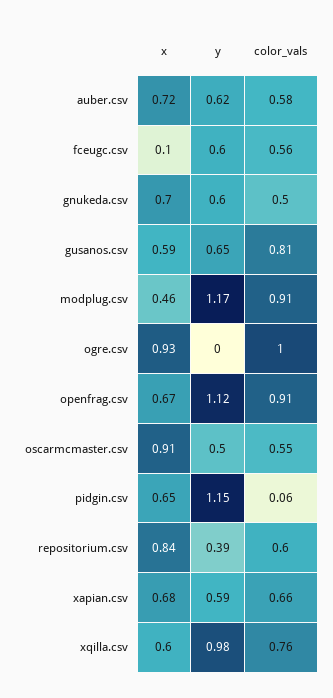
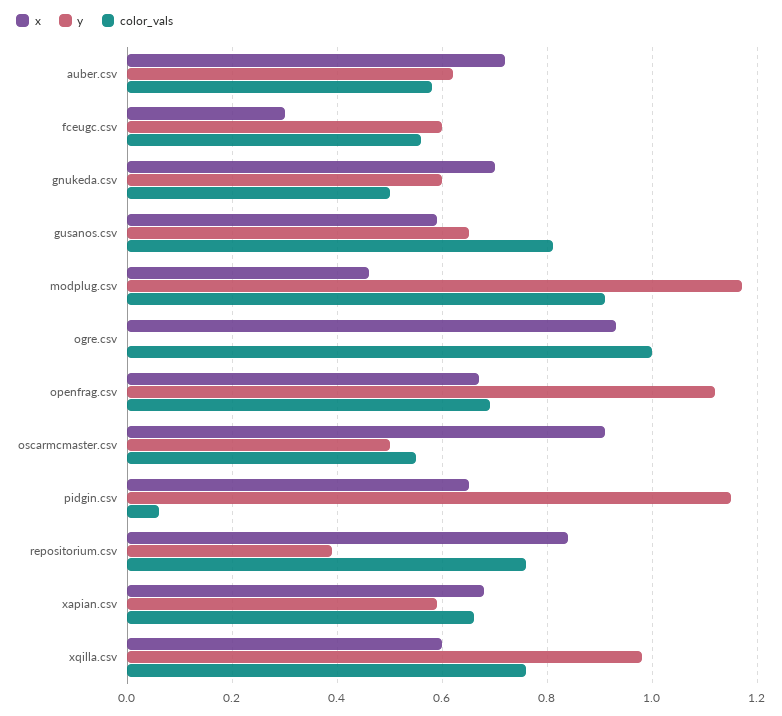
  {
    "x": {
      "auber.csv": 0.72,
-     "fceugc.csv": 0.1,
+     "fceugc.csv": 0.3,
      "gnukeda.csv": 0.7,
      "gusanos.csv": 0.59,
      "modplug.csv": 0.46,
      "ogre.csv": 0.93,
      "openfrag.csv": 0.67,
      "oscarmcmaster.csv": 0.91,
      "pidgin.csv": 0.65,
      "repositorium.csv": 0.84,
      "xapian.csv": 0.68,
      "xqilla.csv": 0.6
    },
    "y": {
      "auber.csv": 0.62,
      "fceugc.csv": 0.6,
      "gnukeda.csv": 0.6,
      "gusanos.csv": 0.65,
      "modplug.csv": 1.17,
      "ogre.csv": 0,
      "openfrag.csv": 1.12,
      "oscarmcmaster.csv": 0.5,
      "pidgin.csv": 1.15,
      "repositorium.csv": 0.39,
      "xapian.csv": 0.59,
      "xqilla.csv": 0.98
    },
    "color_vals": {
      "auber.csv": 0.58,
      "fceugc.csv": 0.56,
      "gnukeda.csv": 0.5,
      "gusanos.csv": 0.81,
      "modplug.csv": 0.91,
      "ogre.csv": 1,
-     "openfrag.csv": 0.91,
+     "openfrag.csv": 0.7,
      "oscarmcmaster.csv": 0.55,
      "pidgin.csv": 0.06,
-     "repositorium.csv": 0.6,
+     "repositorium.csv": 0.75,
      "xapian.csv": 0.66,
      "xqilla.csv": 0.76
    }
  }

